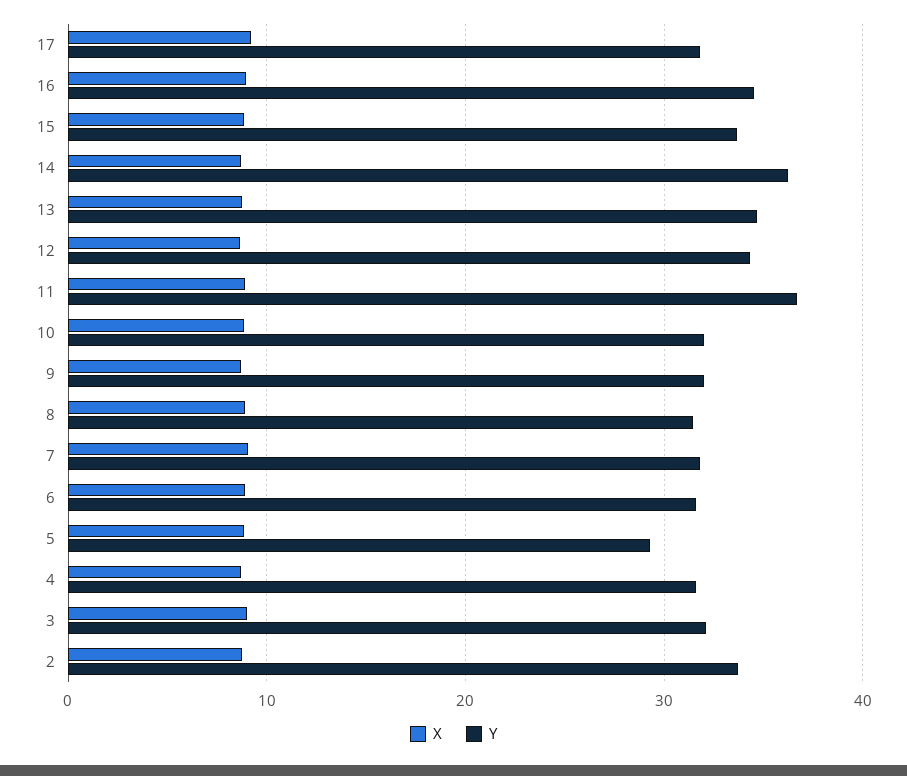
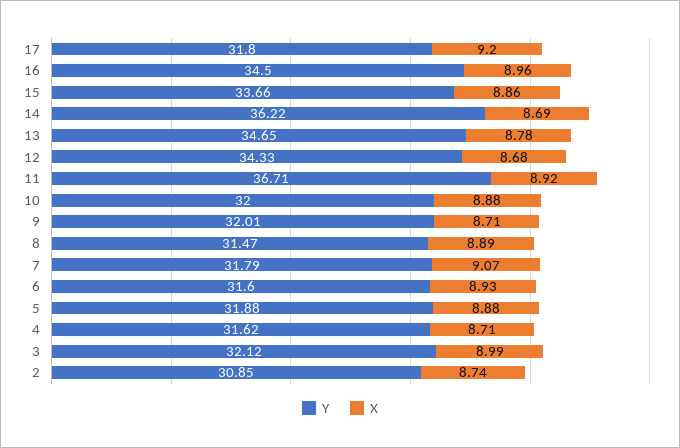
  {
    "X": {
      "17": 9.2,
      "16": 8.96,
      "15": 8.86,
      "14": 8.69,
      "13": 8.78,
      "12": 8.68,
      "11": 8.92,
      "10": 8.88,
      "9": 8.71,
      "8": 8.89,
      "7": 9.07,
      "6": 8.93,
      "5": 8.88,
      "4": 8.71,
      "3": 8.99,
      "2": 8.74
    },
    "Y": {
      "17": 31.8,
      "16": 34.5,
      "15": 33.66,
      "14": 36.22,
      "13": 34.65,
      "12": 34.33,
      "11": 36.71,
      "10": 32,
      "9": 32.01,
      "8": 31.47,
      "7": 31.79,
      "6": 31.6,
-     "5": 29,
+     "5": 31.88,
      "4": 31.62,
      "3": 32.12,
-     "2": 34
+     "2": 30.85
    }
  }

